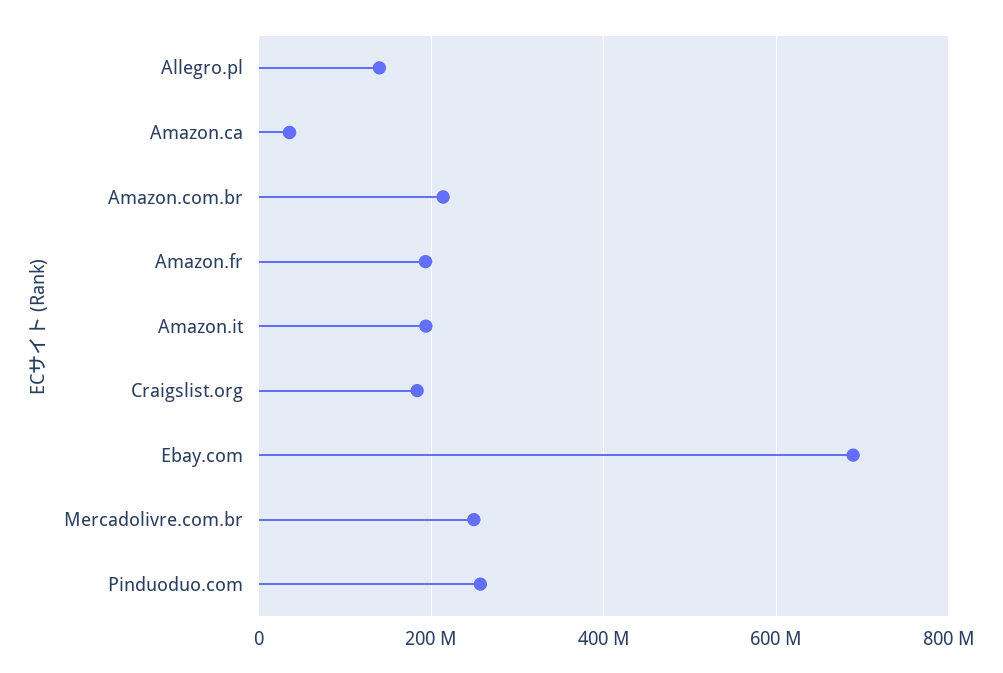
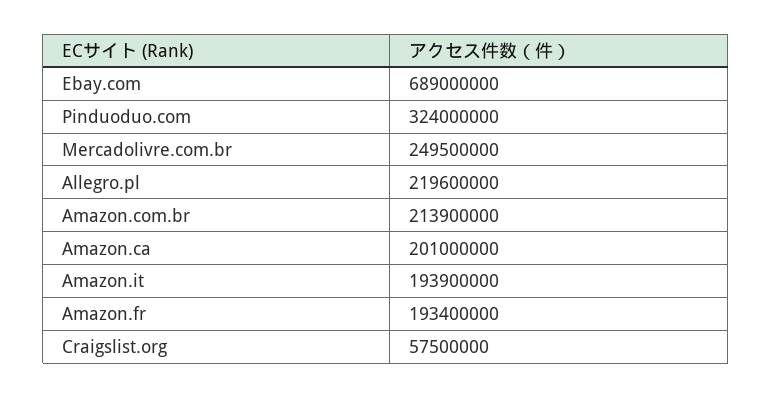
  {
-   "Allegro.pl": 140000000,
+   "Allegro.pl": 219600000,
-   "Amazon.ca": 40000000,
+   "Amazon.ca": 201000000,
    "Amazon.com.br": 213900000,
    "Amazon.fr": 193400000,
    "Amazon.it": 193900000,
-   "Craigslist.org": 180000000,
+   "Craigslist.org": 57500000,
    "Ebay.com": 689000000,
    "Mercadolivre.com.br": 249500000,
-   "Pinduoduo.com": 260000000
+   "Pinduoduo.com": 324000000
  }

